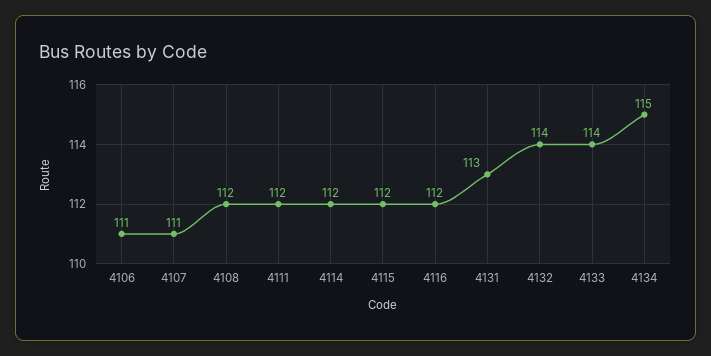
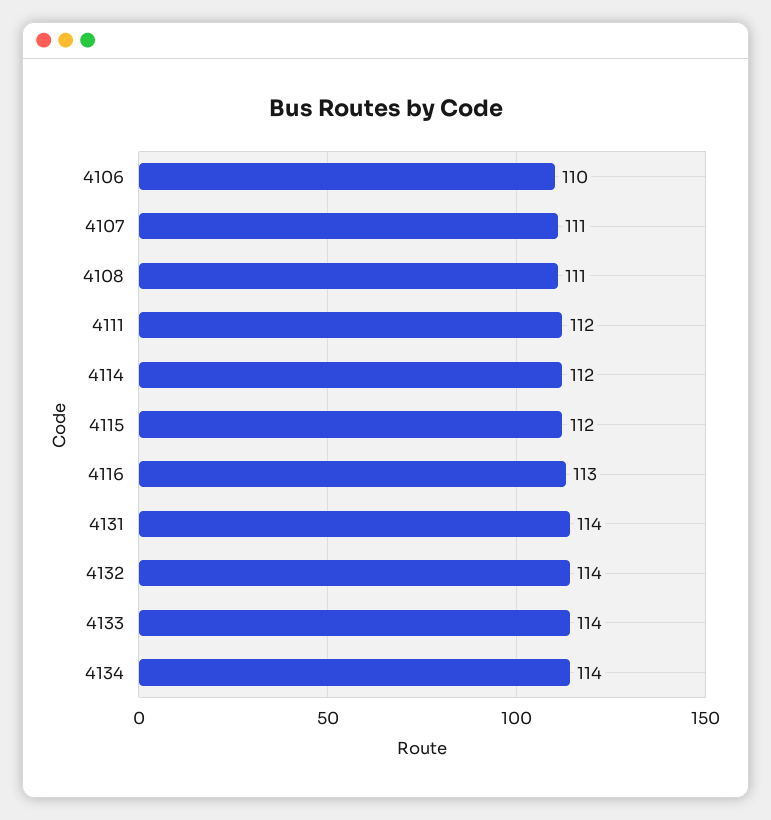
  {
-   "4106": 111,
+   "4106": 110,
    "4107": 111,
-   "4108": 112,
+   "4108": 111,
    "4111": 112,
    "4114": 112,
    "4115": 112,
-   "4116": 112,
+   "4116": 113,
-   "4131": 113,
+   "4131": 114,
    "4132": 114,
    "4133": 114,
-   "4134": 115
+   "4134": 114
  }

